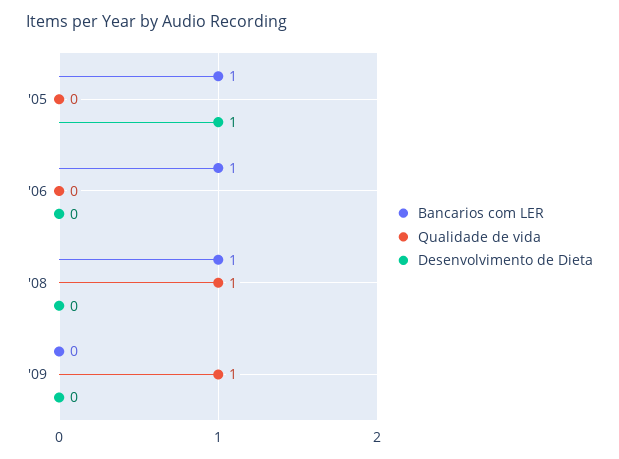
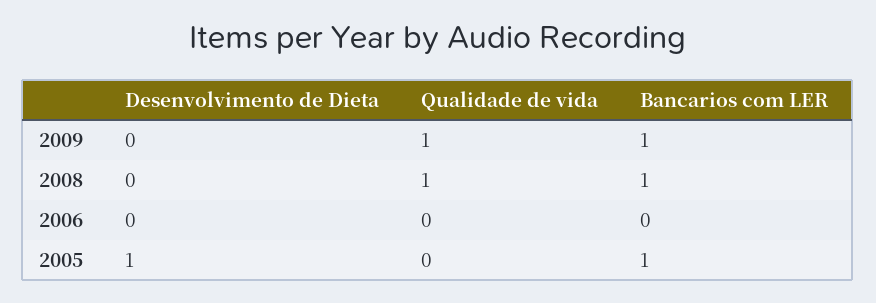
  {
    "Bancarios com LER": {
      "'05": 1,
-     "'06": 1,
+     "'06": 0,
      "'08": 1,
-     "'09": 0
+     "'09": 1
    },
    "Qualidade de vida": {
      "'05": 0,
      "'06": 0,
      "'08": 1,
      "'09": 1
    },
    "Desenvolvimento de Dieta": {
      "'05": 1,
      "'06": 0,
      "'08": 0,
      "'09": 0
    }
  }

